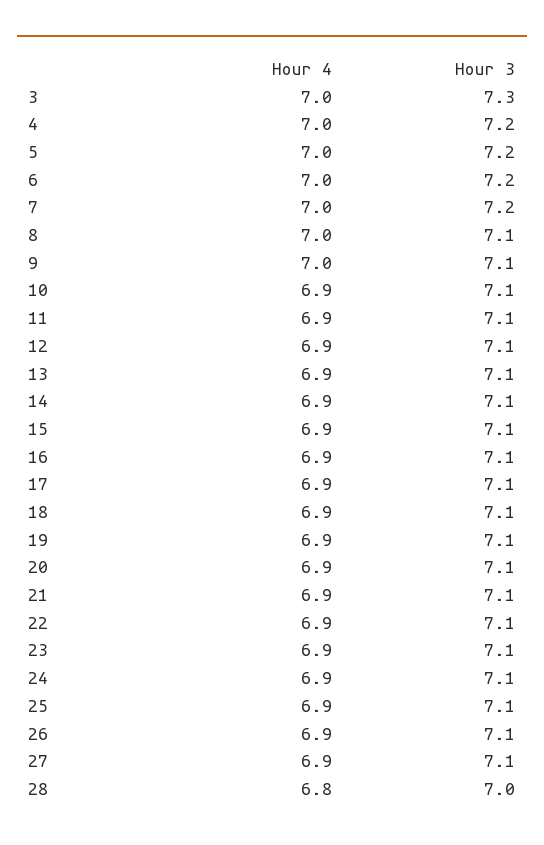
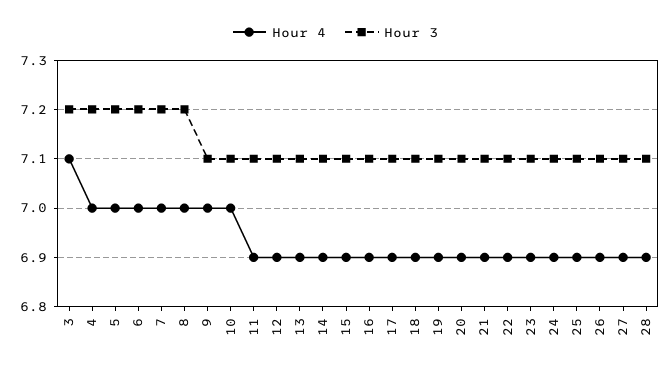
  {
    "Hour 4": {
-     "3": 7,
+     "3": 7.1,
      "4": 7,
      "5": 7,
      "6": 7,
      "7": 7,
      "8": 7,
      "9": 7,
-     "10": 6.9,
+     "10": 7,
      "11": 6.9,
      "12": 6.9,
      "13": 6.9,
      "14": 6.9,
      "15": 6.9,
      "16": 6.9,
      "17": 6.9,
      "18": 6.9,
      "19": 6.9,
      "20": 6.9,
      "21": 6.9,
      "22": 6.9,
      "23": 6.9,
      "24": 6.9,
      "25": 6.9,
      "26": 6.9,
      "27": 6.9,
-     "28": 6.8
+     "28": 6.9
    },
    "Hour 3": {
-     "3": 7.3,
+     "3": 7.2,
      "4": 7.2,
      "5": 7.2,
      "6": 7.2,
      "7": 7.2,
-     "8": 7.1,
+     "8": 7.2,
      "9": 7.1,
      "10": 7.1,
      "11": 7.1,
      "12": 7.1,
      "13": 7.1,
      "14": 7.1,
      "15": 7.1,
      "16": 7.1,
      "17": 7.1,
      "18": 7.1,
      "19": 7.1,
      "20": 7.1,
      "21": 7.1,
      "22": 7.1,
      "23": 7.1,
      "24": 7.1,
      "25": 7.1,
      "26": 7.1,
      "27": 7.1,
-     "28": 7
+     "28": 7.1
    }
  }

